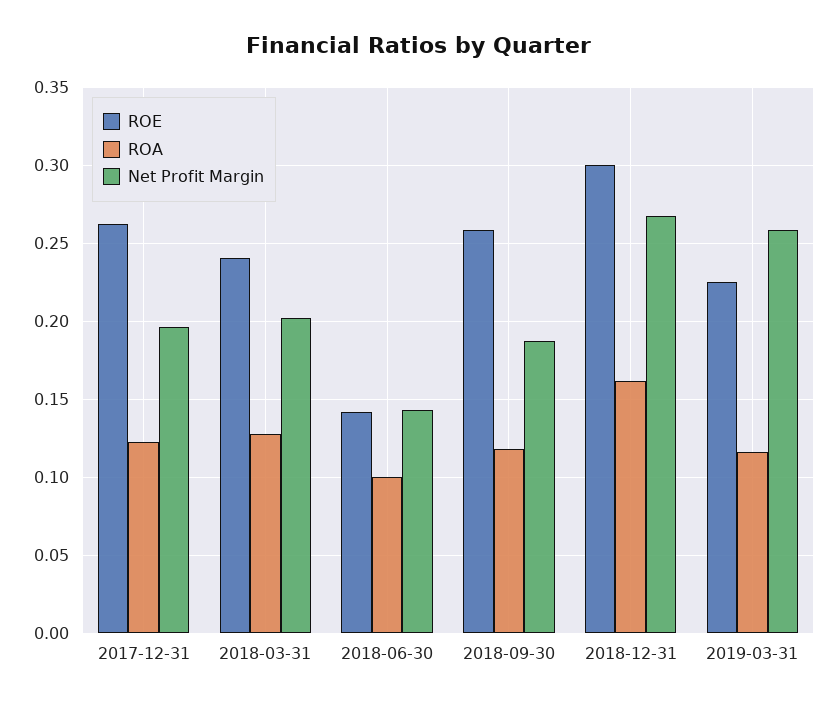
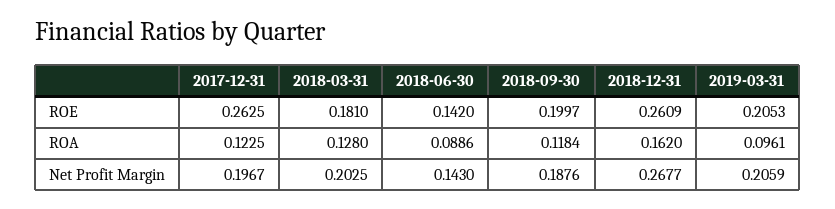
  {
    "ROE": {
      "2017-12-31": 0.2625,
-     "2018-03-31": 0.24,
+     "2018-03-31": 0.181,
      "2018-06-30": 0.142,
-     "2018-09-30": 0.26,
+     "2018-09-30": 0.1997,
-     "2018-12-31": 0.3,
+     "2018-12-31": 0.2609,
-     "2019-03-31": 0.225
+     "2019-03-31": 0.2053
    },
    "ROA": {
      "2017-12-31": 0.1225,
      "2018-03-31": 0.128,
-     "2018-06-30": 0.1,
+     "2018-06-30": 0.0886,
      "2018-09-30": 0.1184,
      "2018-12-31": 0.162,
-     "2019-03-31": 0.115
+     "2019-03-31": 0.0961
    },
    "Net Profit Margin": {
      "2017-12-31": 0.1967,
      "2018-03-31": 0.2025,
      "2018-06-30": 0.143,
      "2018-09-30": 0.1876,
      "2018-12-31": 0.2677,
-     "2019-03-31": 0.26
+     "2019-03-31": 0.2059
    }
  }

